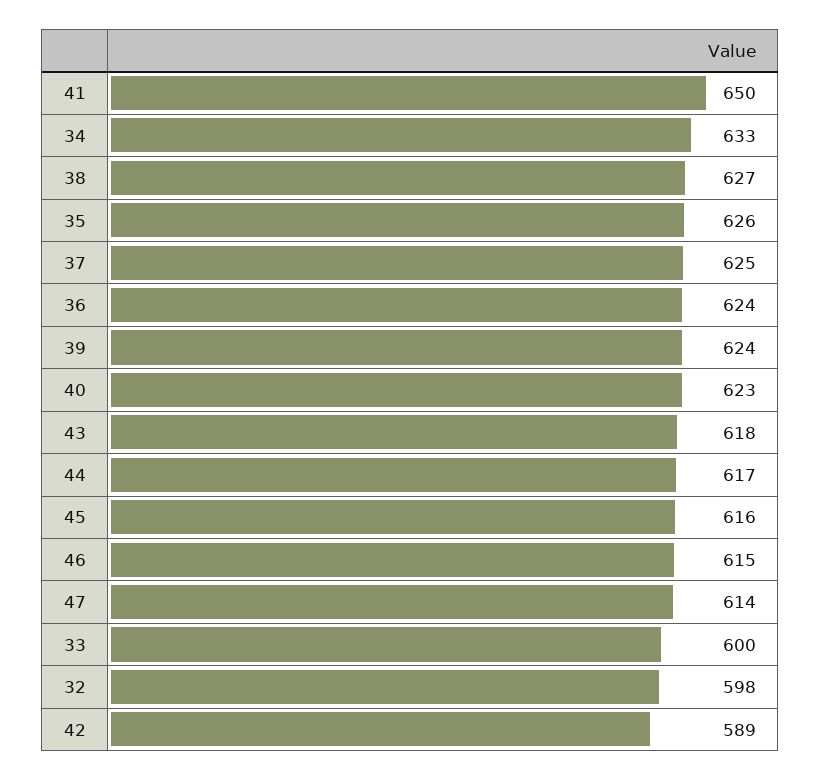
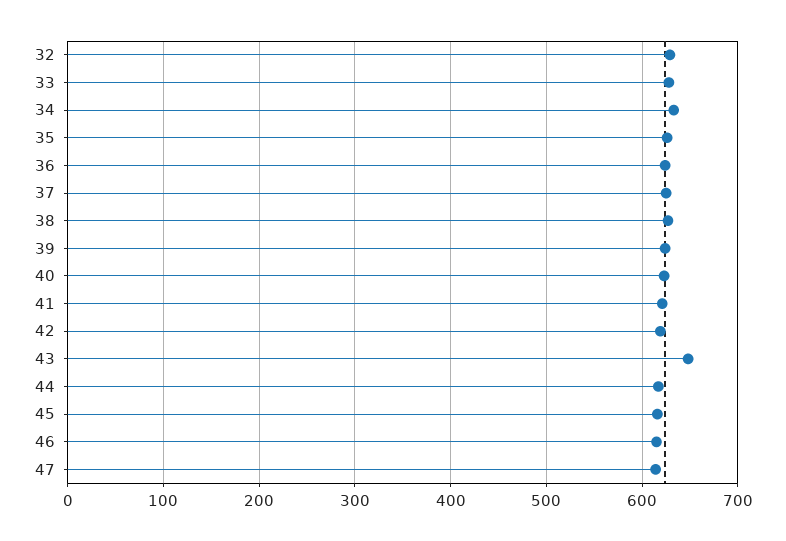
  {
-   "41": 650,
+   "41": 620,
    "34": 633,
    "38": 627,
    "35": 626,
    "37": 625,
    "36": 624,
    "39": 624,
    "40": 623,
-   "43": 618,
+   "43": 650,
    "44": 617,
    "45": 616,
    "46": 615,
    "47": 614,
-   "33": 600,
+   "33": 630,
-   "32": 598,
+   "32": 630,
-   "42": 589
+   "42": 620
  }

